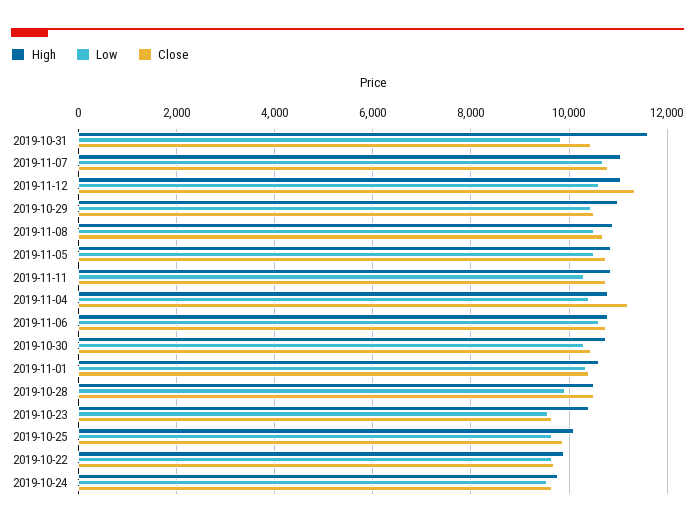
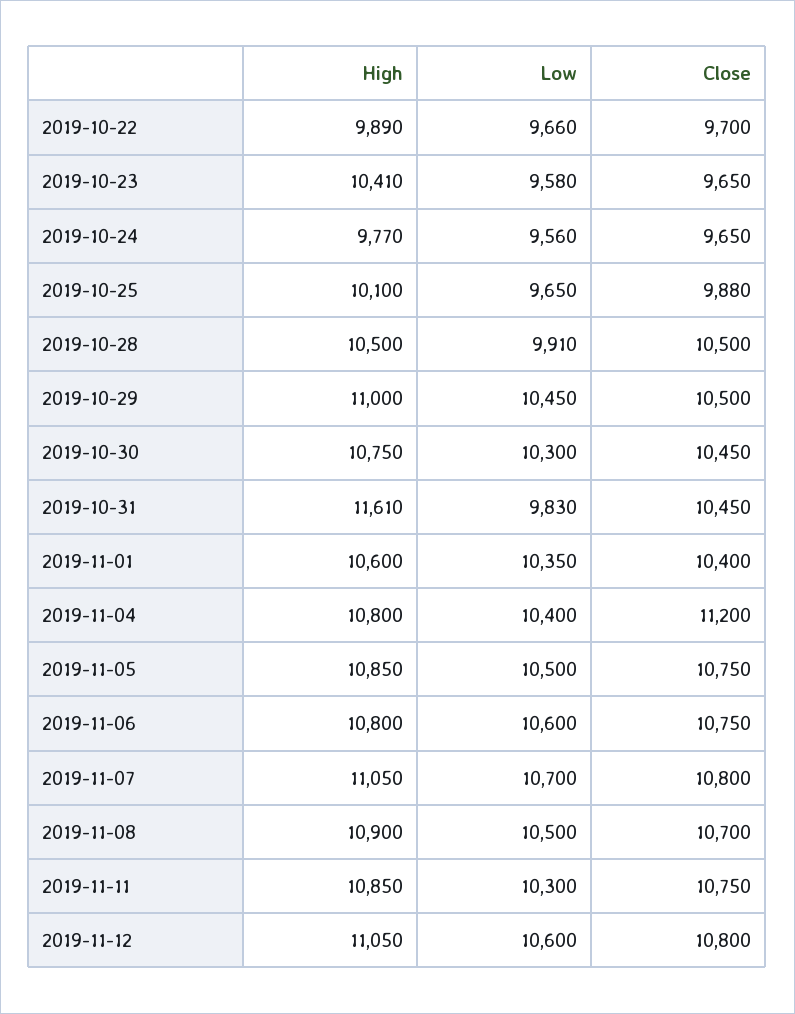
  {
    "High": {
      "2019-10-31": 11610,
      "2019-11-07": 11050,
      "2019-11-12": 11050,
      "2019-10-29": 11000,
      "2019-11-08": 10900,
      "2019-11-05": 10850,
      "2019-11-11": 10850,
      "2019-11-04": 10800,
      "2019-11-06": 10800,
      "2019-10-30": 10750,
      "2019-11-01": 10600,
      "2019-10-28": 10500,
      "2019-10-23": 10410,
      "2019-10-25": 10100,
      "2019-10-22": 9890,
      "2019-10-24": 9770
    },
    "Low": {
      "2019-10-31": 9830,
      "2019-11-07": 10700,
      "2019-11-12": 10600,
      "2019-10-29": 10450,
      "2019-11-08": 10500,
      "2019-11-05": 10500,
      "2019-11-11": 10300,
      "2019-11-04": 10400,
      "2019-11-06": 10600,
      "2019-10-30": 10300,
      "2019-11-01": 10350,
      "2019-10-28": 9910,
      "2019-10-23": 9580,
      "2019-10-25": 9650,
      "2019-10-22": 9660,
      "2019-10-24": 9560
    },
    "Close": {
      "2019-10-31": 10450,
      "2019-11-07": 10800,
-     "2019-11-12": 11400,
+     "2019-11-12": 10800,
      "2019-10-29": 10500,
      "2019-11-08": 10700,
      "2019-11-05": 10750,
      "2019-11-11": 10750,
      "2019-11-04": 11200,
      "2019-11-06": 10750,
      "2019-10-30": 10450,
      "2019-11-01": 10400,
      "2019-10-28": 10500,
      "2019-10-23": 9650,
      "2019-10-25": 9880,
      "2019-10-22": 9700,
      "2019-10-24": 9650
    }
  }

